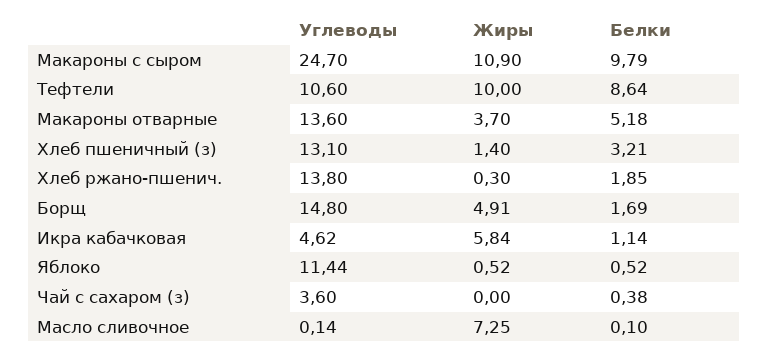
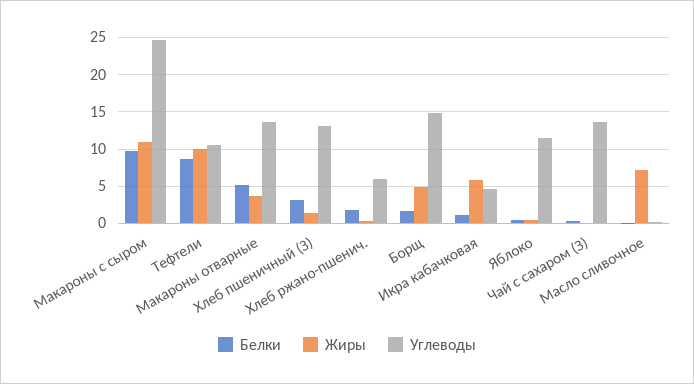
  {
    "Углеводы": {
      "Макароны с сыром": 24.7,
      "Тефтели": 10.6,
      "Макароны отварные": 13.6,
      "Хлеб пшеничный (з)": 13.1,
-     "Хлеб ржано-пшенич.": 13.8,
+     "Хлеб ржано-пшенич.": 6,
      "Борщ": 14.8,
      "Икра кабачковая": 4.62,
      "Яблоко": 11.44,
-     "Чай с сахаром (з)": 3.6,
+     "Чай с сахаром (з)": 14,
      "Масло сливочное": 0.14
    },
    "Жиры": {
      "Макароны с сыром": 10.9,
      "Тефтели": 10,
      "Макароны отварные": 3.7,
      "Хлеб пшеничный (з)": 1.4,
      "Хлеб ржано-пшенич.": 0.3,
      "Борщ": 4.91,
      "Икра кабачковая": 5.84,
      "Яблоко": 0.52,
      "Чай с сахаром (з)": 0,
      "Масло сливочное": 7.25
    },
    "Белки": {
      "Макароны с сыром": 9.79,
      "Тефтели": 8.64,
      "Макароны отварные": 5.18,
      "Хлеб пшеничный (з)": 3.21,
      "Хлеб ржано-пшенич.": 1.85,
      "Борщ": 1.69,
      "Икра кабачковая": 1.14,
      "Яблоко": 0.52,
      "Чай с сахаром (з)": 0.38,
      "Масло сливочное": 0.1
    }
  }

